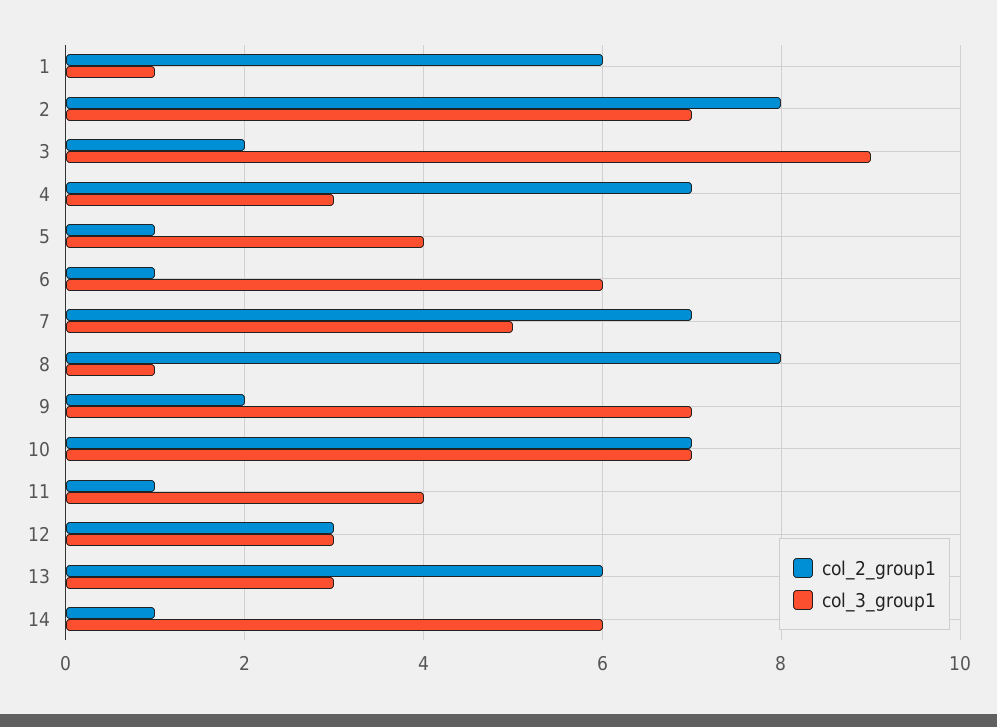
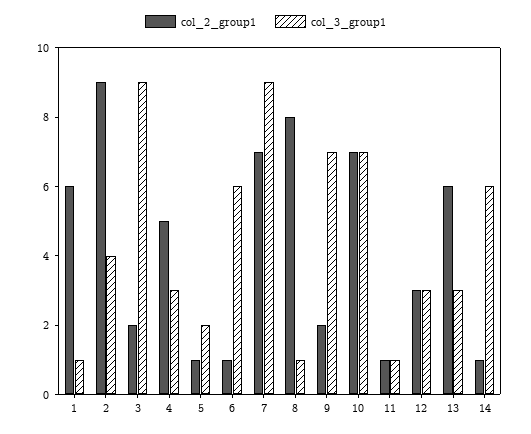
  {
    "col_2_group1": {
      "1": 6,
-     "2": 8,
+     "2": 9,
      "3": 2,
-     "4": 7,
+     "4": 5,
      "5": 1,
      "6": 1,
      "7": 7,
      "8": 8,
      "9": 2,
      "10": 7,
      "11": 1,
      "12": 3,
      "13": 6,
      "14": 1
    },
    "col_3_group1": {
      "1": 1,
-     "2": 7,
+     "2": 4,
      "3": 9,
      "4": 3,
-     "5": 4,
+     "5": 2,
      "6": 6,
-     "7": 5,
+     "7": 9,
      "8": 1,
      "9": 7,
      "10": 7,
-     "11": 4,
+     "11": 1,
      "12": 3,
      "13": 3,
      "14": 6
    }
  }

